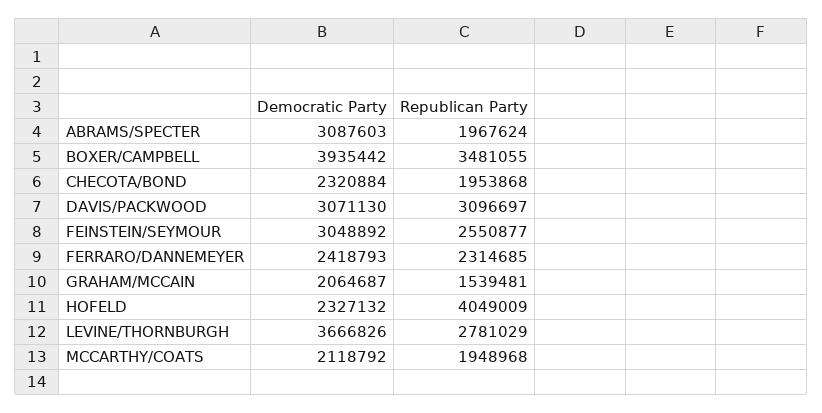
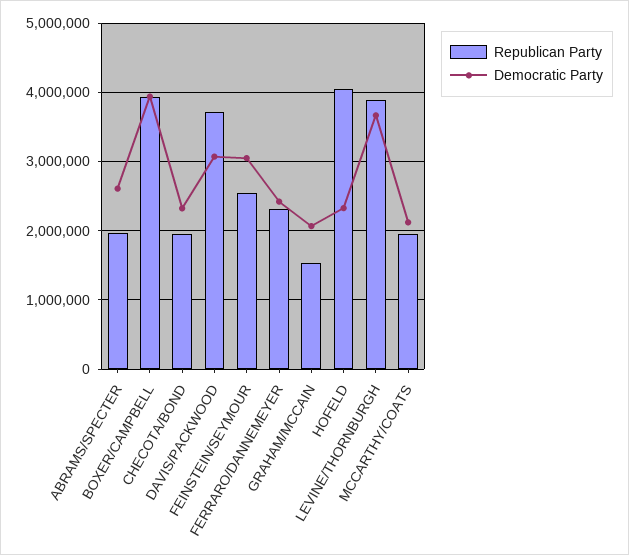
  {
    "Democratic Party": {
-     "ABRAMS/SPECTER": 3087603,
+     "ABRAMS/SPECTER": 2600000,
      "BOXER/CAMPBELL": 3935442,
      "CHECOTA/BOND": 2320884,
      "DAVIS/PACKWOOD": 3071130,
      "FEINSTEIN/SEYMOUR": 3048892,
      "FERRARO/DANNEMEYER": 2418793,
      "GRAHAM/MCCAIN": 2064687,
      "HOFELD": 2327132,
      "LEVINE/THORNBURGH": 3666826,
      "MCCARTHY/COATS": 2118792
    },
    "Republican Party": {
      "ABRAMS/SPECTER": 1967624,
-     "BOXER/CAMPBELL": 3481055,
+     "BOXER/CAMPBELL": 3900000,
      "CHECOTA/BOND": 1953868,
-     "DAVIS/PACKWOOD": 3096697,
+     "DAVIS/PACKWOOD": 3700000,
      "FEINSTEIN/SEYMOUR": 2550877,
      "FERRARO/DANNEMEYER": 2314685,
      "GRAHAM/MCCAIN": 1539481,
      "HOFELD": 4049009,
-     "LEVINE/THORNBURGH": 2781029,
+     "LEVINE/THORNBURGH": 3900000,
      "MCCARTHY/COATS": 1948968
    }
  }

